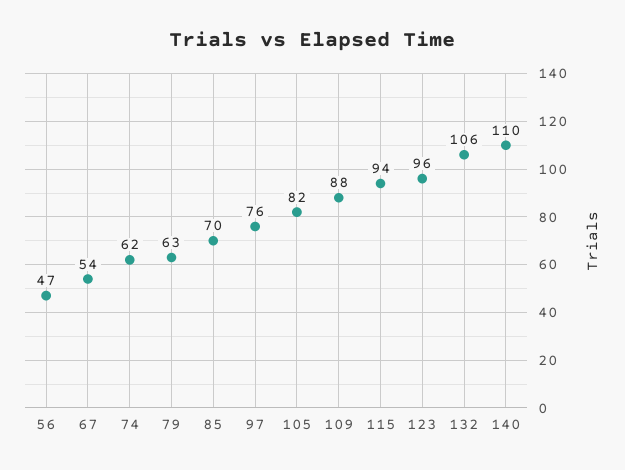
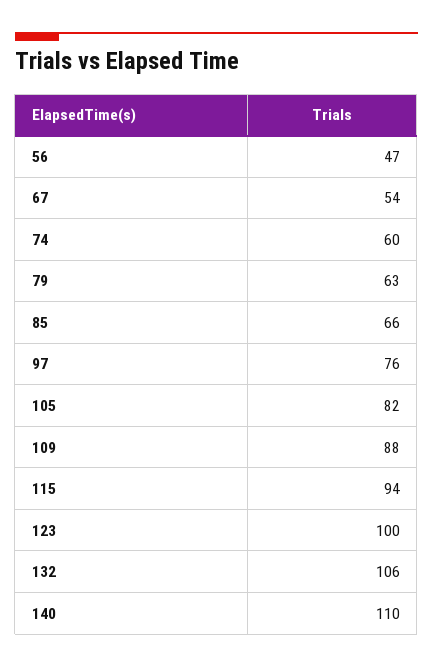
  {
    "56": 47,
    "67": 54,
-   "74": 62,
+   "74": 60,
    "79": 63,
-   "85": 70,
+   "85": 66,
    "97": 76,
    "105": 82,
    "109": 88,
    "115": 94,
-   "123": 96,
+   "123": 100,
    "132": 106,
    "140": 110
  }

